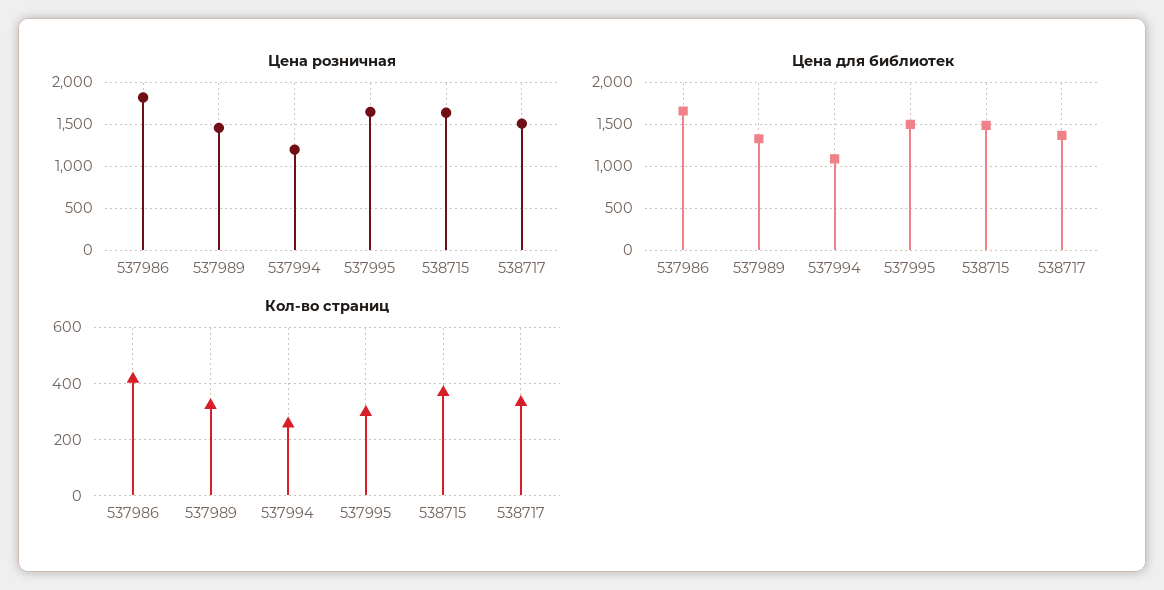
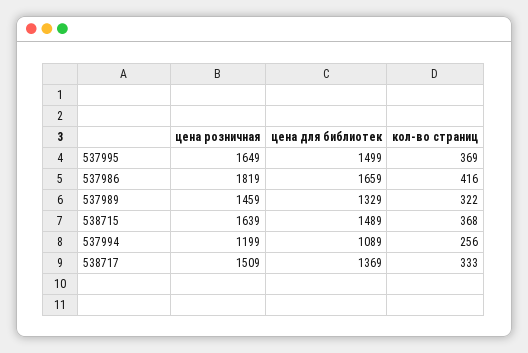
  {
    "Цена розничная": {
      "537986": 1819,
      "537989": 1459,
      "537994": 1199,
      "537995": 1649,
      "538715": 1639,
      "538717": 1509
    },
    "Цена для библиотек": {
      "537986": 1659,
      "537989": 1329,
      "537994": 1089,
      "537995": 1499,
      "538715": 1489,
      "538717": 1369
    },
    "Кол-во страниц": {
      "537986": 416,
      "537989": 322,
      "537994": 256,
-     "537995": 300,
+     "537995": 369,
      "538715": 368,
      "538717": 333
    }
  }

